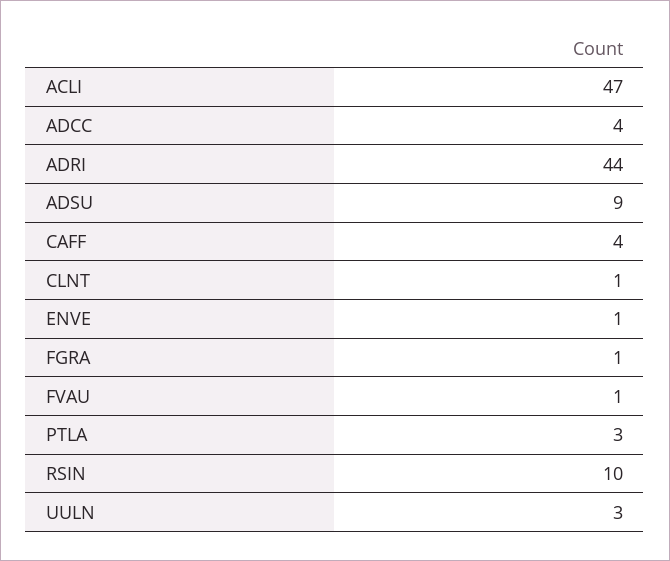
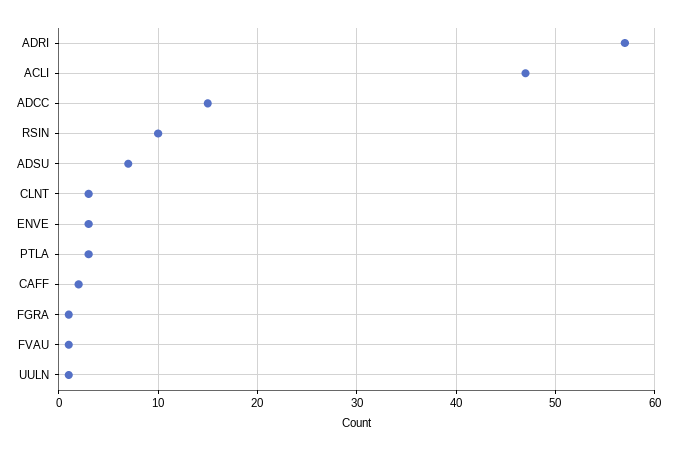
  {
    "ACLI": 47,
-   "ADCC": 4,
+   "ADCC": 15,
-   "ADRI": 44,
+   "ADRI": 57,
-   "ADSU": 9,
+   "ADSU": 7,
-   "CAFF": 4,
+   "CAFF": 2,
-   "CLNT": 1,
+   "CLNT": 3,
-   "ENVE": 1,
+   "ENVE": 3,
    "FGRA": 1,
    "FVAU": 1,
    "PTLA": 3,
    "RSIN": 10,
-   "UULN": 3
+   "UULN": 1
  }

